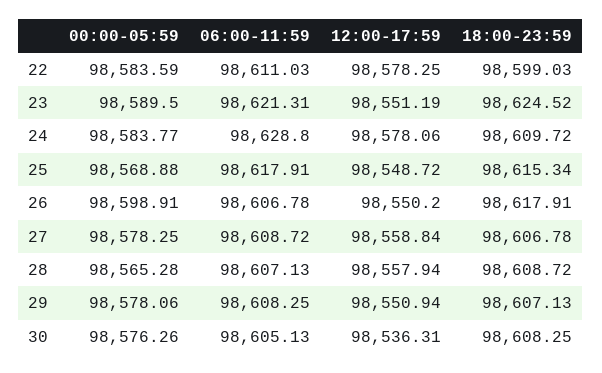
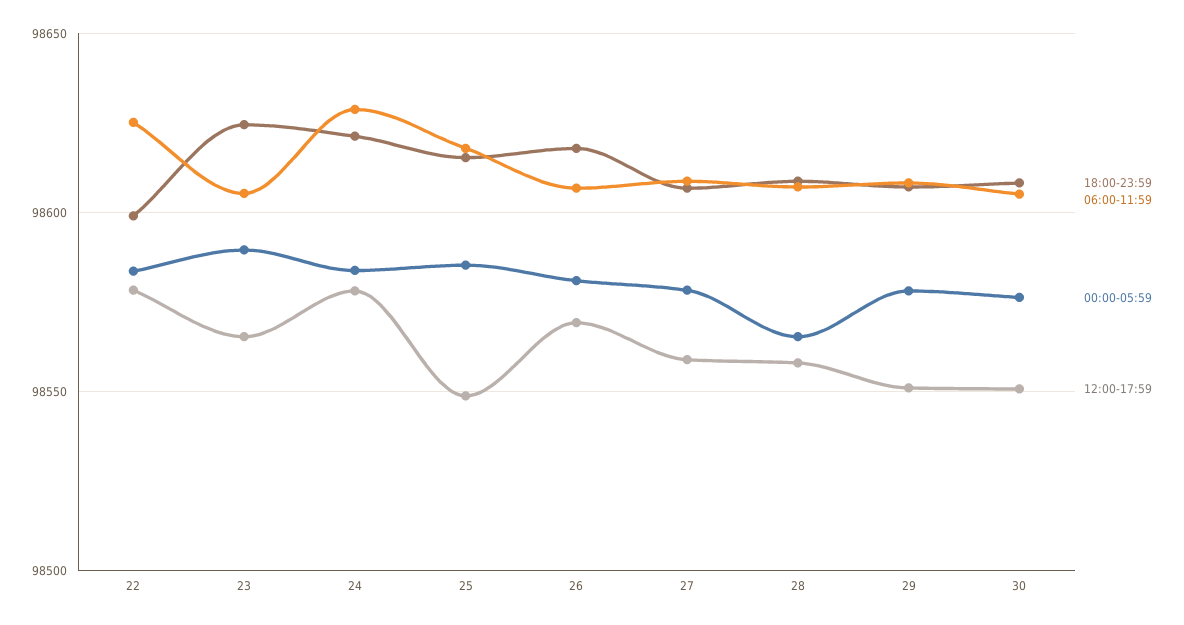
  {
    "00:00-05:59": {
      "22": 98583.59,
      "23": 98589.5,
      "24": 98583.77,
-     "25": 98568.88,
+     "25": 98585,
-     "26": 98598.91,
+     "26": 98580,
      "27": 98578.25,
      "28": 98565.28,
      "29": 98578.06,
      "30": 98576.26
    },
    "06:00-11:59": {
-     "22": 98611.03,
+     "22": 98625,
-     "23": 98621.31,
+     "23": 98605,
      "24": 98628.8,
      "25": 98617.91,
      "26": 98606.78,
      "27": 98608.72,
      "28": 98607.13,
      "29": 98608.25,
      "30": 98605.13
    },
    "12:00-17:59": {
      "22": 98578.25,
-     "23": 98551.19,
+     "23": 98565,
      "24": 98578.06,
      "25": 98548.72,
-     "26": 98550.2,
+     "26": 98570,
      "27": 98558.84,
      "28": 98557.94,
      "29": 98550.94,
-     "30": 98536.31
+     "30": 98550
    },
    "18:00-23:59": {
      "22": 98599.03,
      "23": 98624.52,
-     "24": 98609.72,
+     "24": 98620,
      "25": 98615.34,
      "26": 98617.91,
      "27": 98606.78,
      "28": 98608.72,
      "29": 98607.13,
      "30": 98608.25
    }
  }

